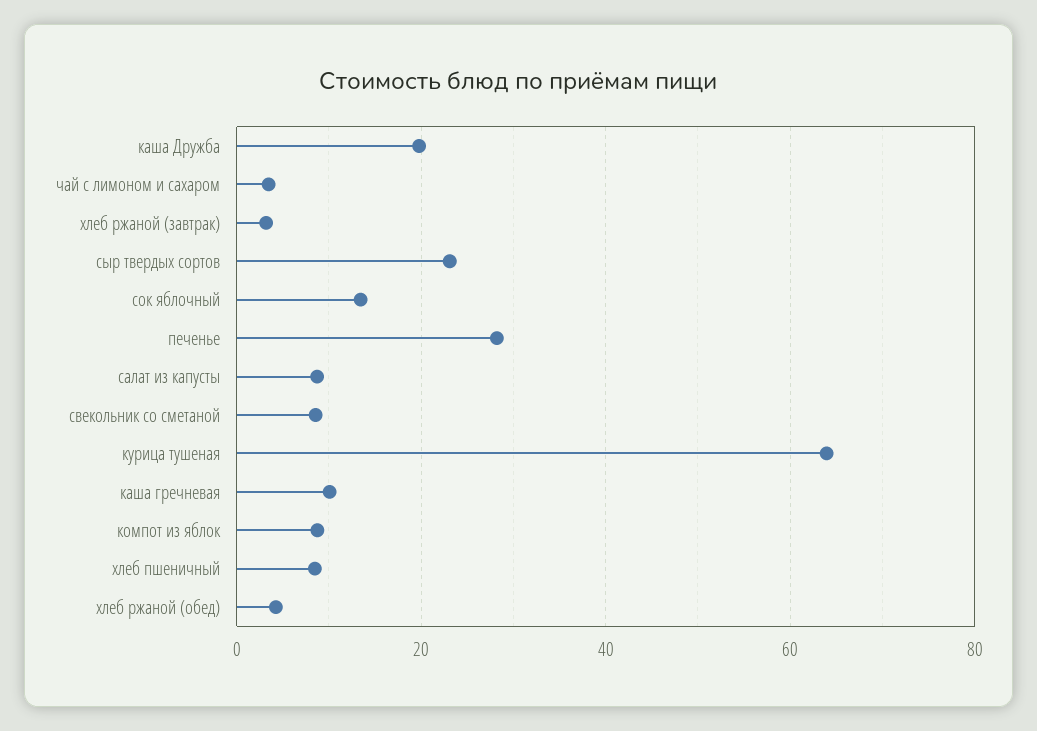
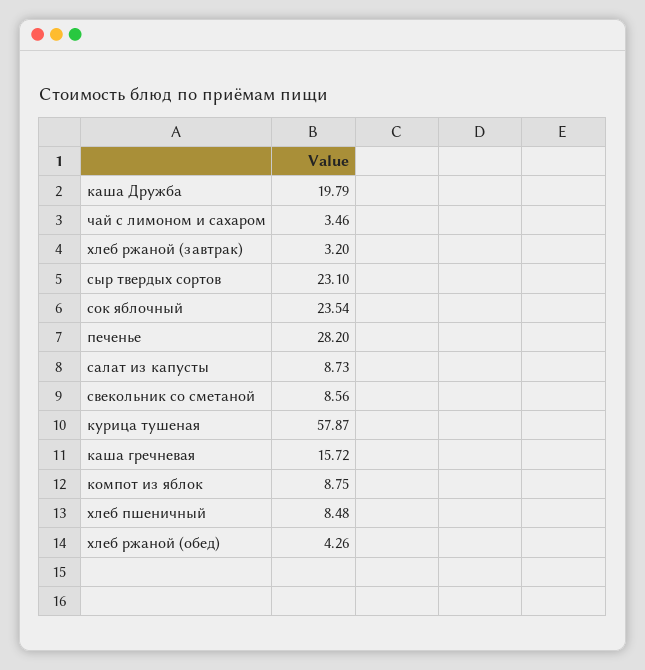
  {
    "каша Дружба": 19.79,
    "чай с лимоном и сахаром": 3.46,
    "хлеб ржаной (завтрак)": 3.2,
    "сыр твердых сортов": 23.1,
-   "сок яблочный": 14,
+   "сок яблочный": 23.54,
    "печенье": 28.2,
    "салат из капусты": 8.73,
    "свекольник со сметаной": 8.56,
-   "курица тушеная": 64,
+   "курица тушеная": 57.87,
-   "каша гречневая": 10,
+   "каша гречневая": 15.72,
    "компот из яблок": 8.75,
    "хлеб пшеничный": 8.48,
    "хлеб ржаной (обед)": 4.26
  }

